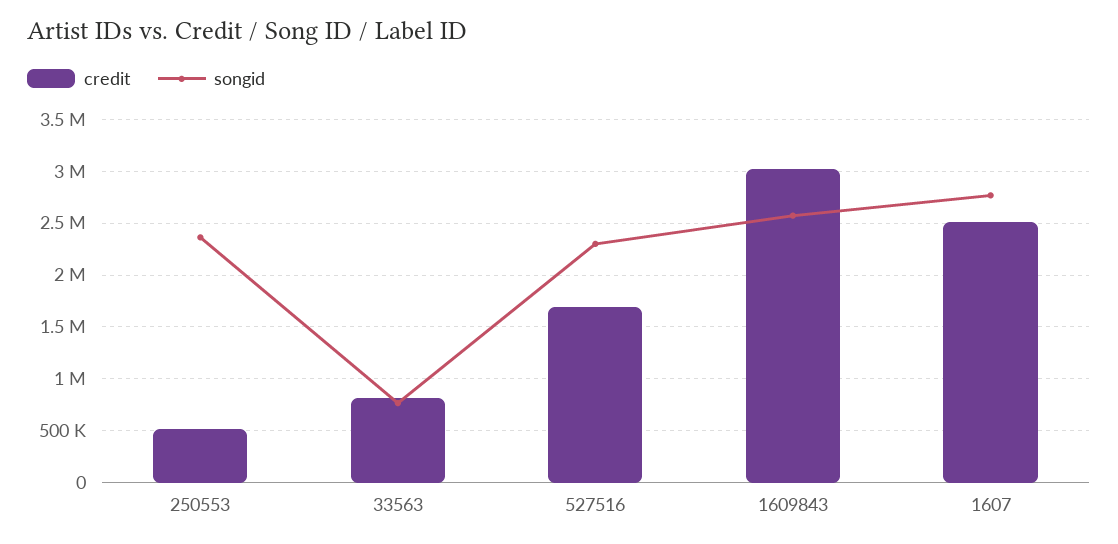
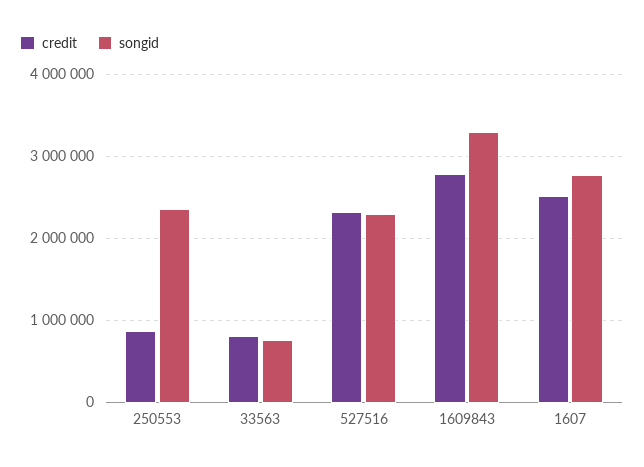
  {
    "credit": {
-     "250553": 500000,
+     "250553": 900000,
      "33563": 800000,
-     "527516": 1700000,
+     "527516": 2300000,
-     "1609843": 3000000,
+     "1609843": 2800000,
      "1607": 2500000
    },
    "songid": {
      "250553": 2400000,
      "33563": 800000,
      "527516": 2300000,
-     "1609843": 2600000,
+     "1609843": 3300000,
      "1607": 2800000
    }
  }

